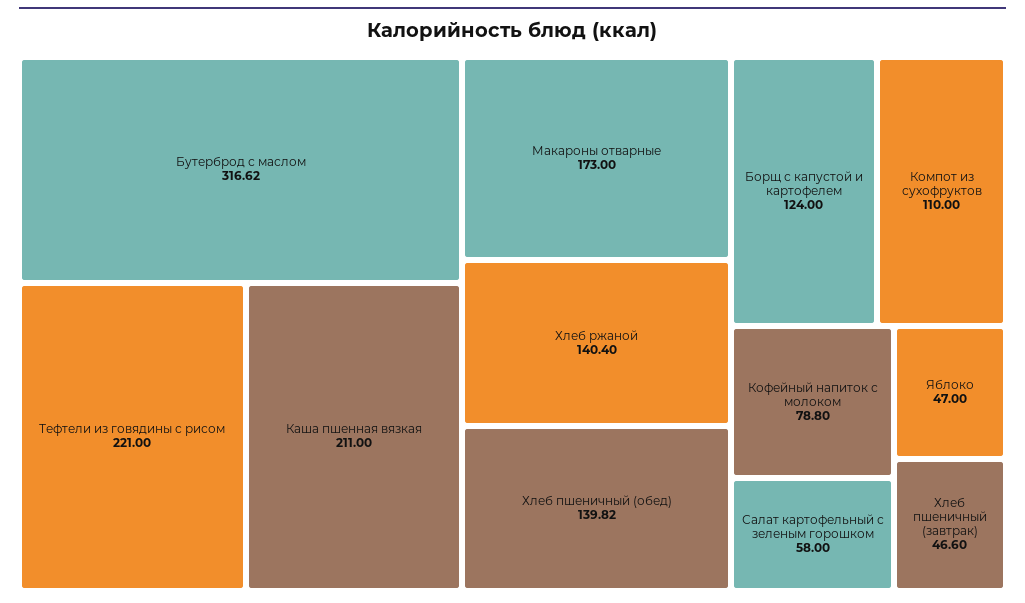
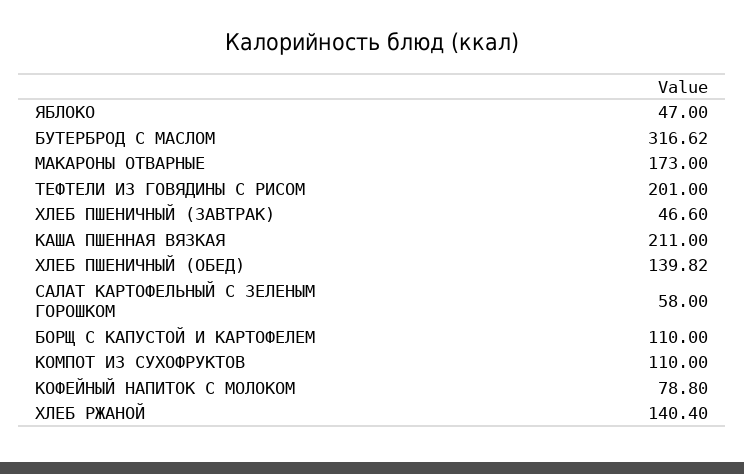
  {
    "Бутерброд с маслом": 316.62,
-   "Тефтели из говядины с рисом": 221,
+   "Тефтели из говядины с рисом": 201,
    "Каша пшенная вязкая": 211,
    "Макароны отварные": 173,
    "Хлеб ржаной": 140.4,
    "Хлеб пшеничный (обед)": 139.82,
-   "Борщ с капустой и картофелем": 124,
+   "Борщ с капустой и картофелем": 110,
    "Компот из сухофруктов": 110,
    "Кофейный напиток с молоком": 78.8,
    "Салат картофельный с зеленым горошком": 58,
    "Яблоко": 47,
    "Хлеб пшеничный (завтрак)": 46.6
  }

